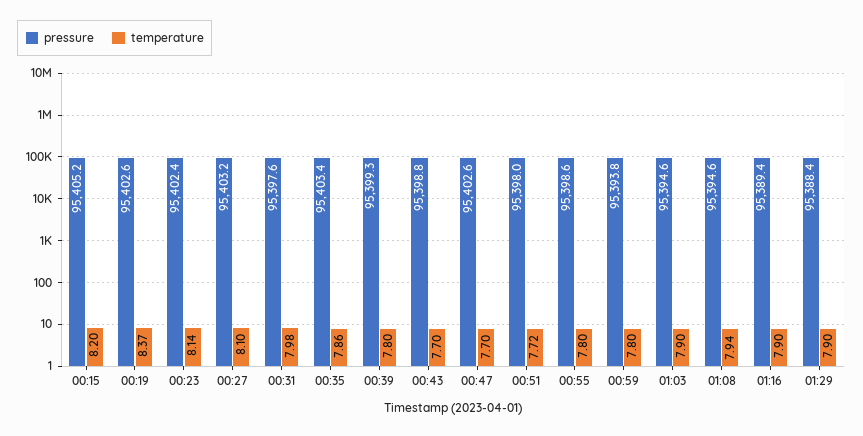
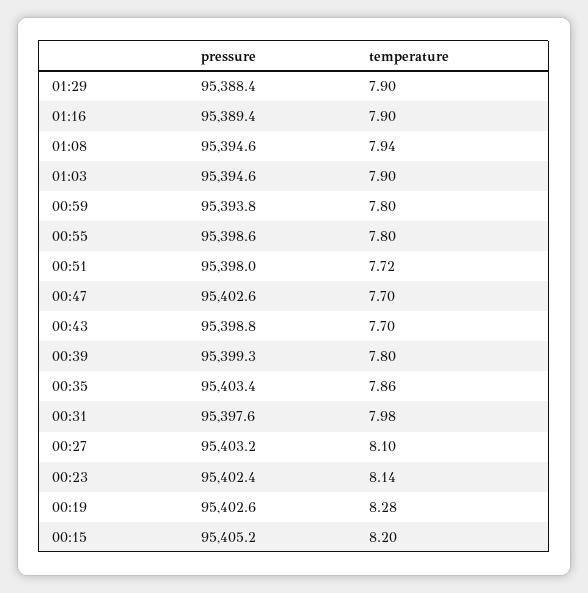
  {
    "pressure": {
      "00:15": 95405.2,
      "00:19": 95402.6,
      "00:23": 95402.4,
      "00:27": 95403.2,
      "00:31": 95397.6,
      "00:35": 95403.4,
      "00:39": 95399.3,
      "00:43": 95398.8,
      "00:47": 95402.6,
      "00:51": 95398,
      "00:55": 95398.6,
      "00:59": 95393.8,
      "01:03": 95394.6,
      "01:08": 95394.6,
      "01:16": 95389.4,
      "01:29": 95388.4
    },
    "temperature": {
      "00:15": 8.2,
-     "00:19": 8.37,
+     "00:19": 8.28,
      "00:23": 8.14,
      "00:27": 8.1,
      "00:31": 7.98,
      "00:35": 7.86,
      "00:39": 7.8,
      "00:43": 7.7,
      "00:47": 7.7,
      "00:51": 7.72,
      "00:55": 7.8,
      "00:59": 7.8,
      "01:03": 7.9,
      "01:08": 7.94,
      "01:16": 7.9,
      "01:29": 7.9
    }
  }

